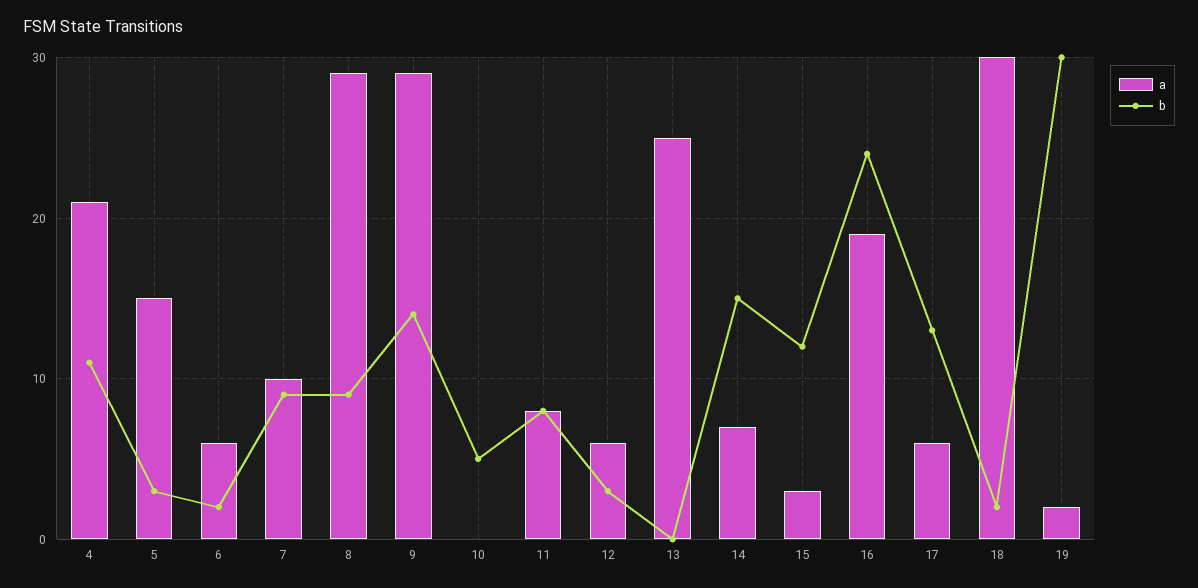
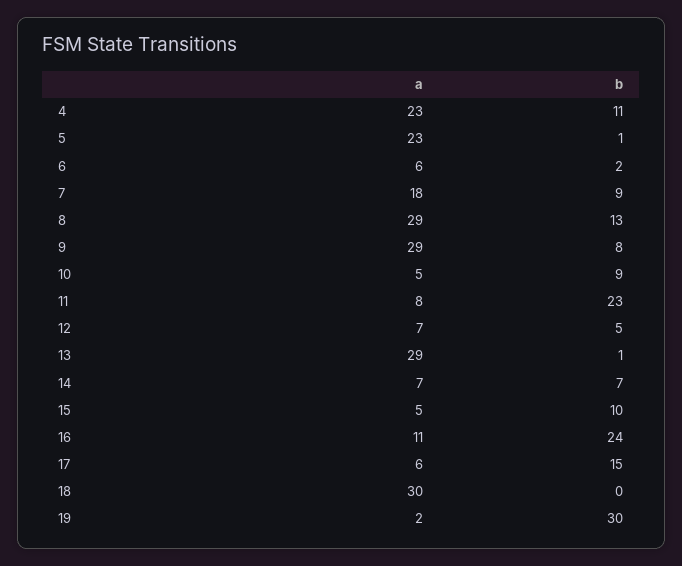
  {
    "a": {
-     "4": 21,
+     "4": 23,
-     "5": 15,
+     "5": 23,
      "6": 6,
-     "7": 10,
+     "7": 18,
      "8": 29,
      "9": 29,
-     "10": 0,
+     "10": 5,
      "11": 8,
-     "12": 6,
+     "12": 7,
-     "13": 25,
+     "13": 29,
      "14": 7,
-     "15": 3,
+     "15": 5,
-     "16": 19,
+     "16": 11,
      "17": 6,
      "18": 30,
      "19": 2
    },
    "b": {
      "4": 11,
-     "5": 3,
+     "5": 1,
      "6": 2,
      "7": 9,
-     "8": 9,
+     "8": 13,
-     "9": 14,
+     "9": 8,
-     "10": 5,
+     "10": 9,
-     "11": 8,
+     "11": 23,
-     "12": 3,
+     "12": 5,
-     "13": 0,
+     "13": 1,
-     "14": 15,
+     "14": 7,
-     "15": 12,
+     "15": 10,
      "16": 24,
-     "17": 13,
+     "17": 15,
-     "18": 2,
+     "18": 0,
      "19": 30
    }
  }

